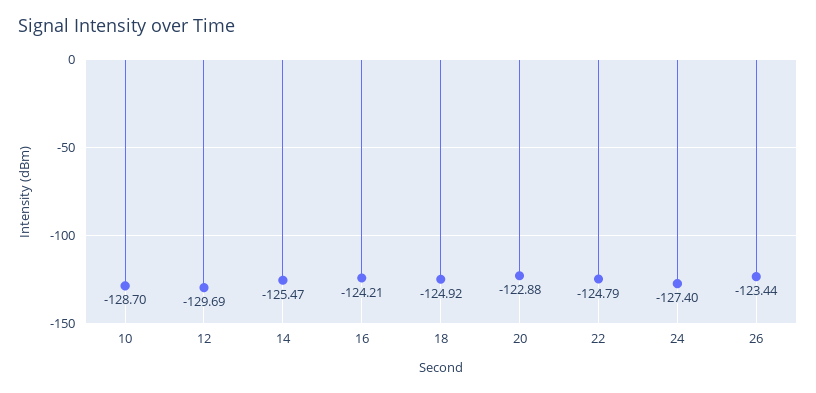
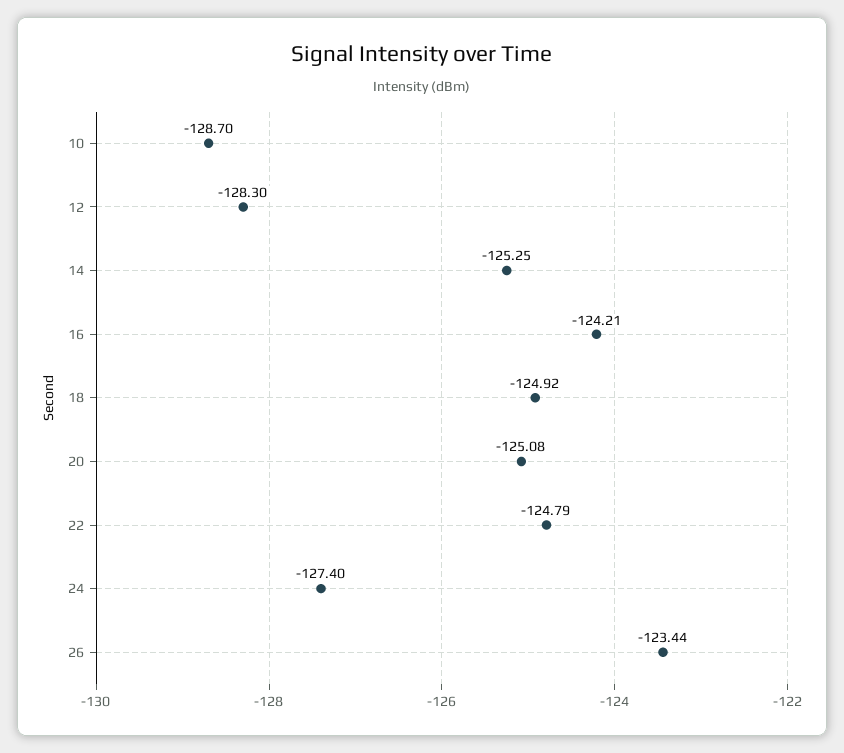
  {
    "10": -128.7,
-   "12": -129.69,
+   "12": -128.3,
-   "14": -125.47,
+   "14": -125.25,
    "16": -124.21,
    "18": -124.92,
-   "20": -122.88,
+   "20": -125.08,
    "22": -124.79,
    "24": -127.4,
    "26": -123.44
  }

